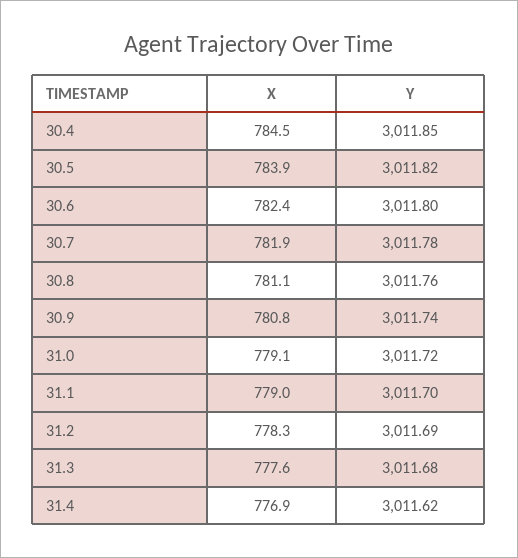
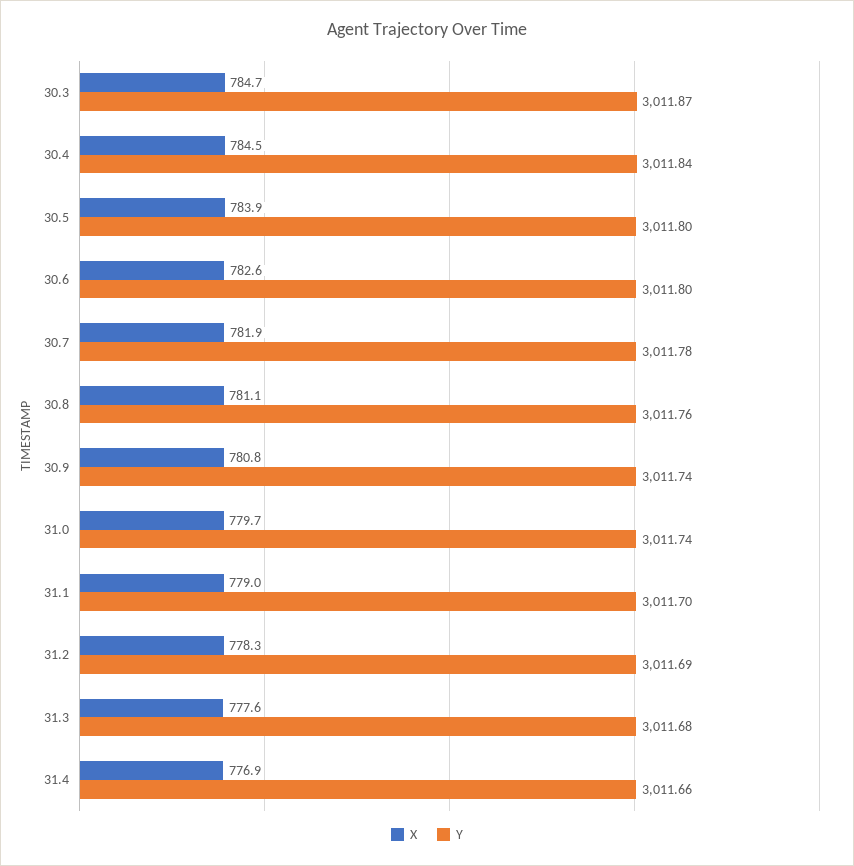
  {
    "X": {
      "30.4": 784.5,
      "30.5": 783.9,
-     "30.6": 782.4,
+     "30.6": 782.6,
      "30.7": 781.9,
      "30.8": 781.1,
      "30.9": 780.8,
-     "31.0": 779.1,
+     "31.0": 779.7,
      "31.1": 779,
      "31.2": 778.3,
      "31.3": 777.6,
-     "31.4": 776.9
+     "31.4": 776.9,
+     "30.3": 784.7
    },
    "Y": {
-     "30.4": 3011.85,
+     "30.4": 3011.84,
-     "30.5": 3011.82,
+     "30.5": 3011.8,
      "30.6": 3011.8,
      "30.7": 3011.78,
      "30.8": 3011.76,
      "30.9": 3011.74,
-     "31.0": 3011.72,
+     "31.0": 3011.74,
      "31.1": 3011.7,
      "31.2": 3011.69,
      "31.3": 3011.68,
-     "31.4": 3011.62
+     "31.4": 3011.66,
+     "30.3": 3011.87
    }
  }

